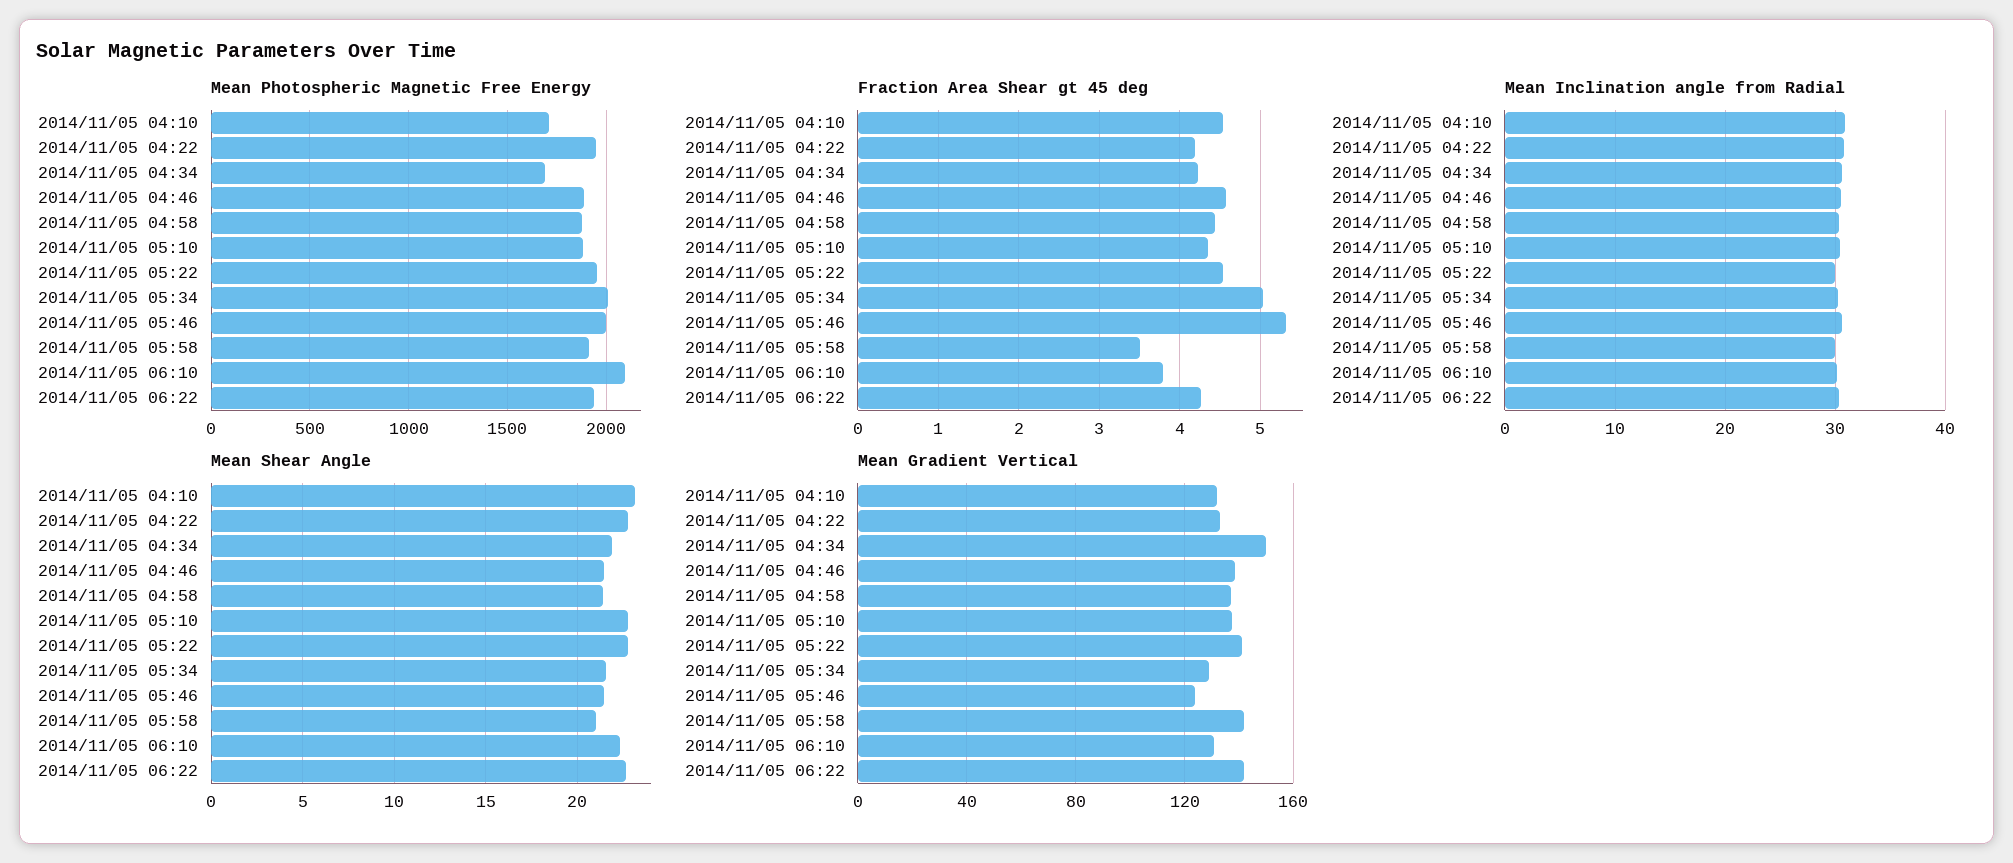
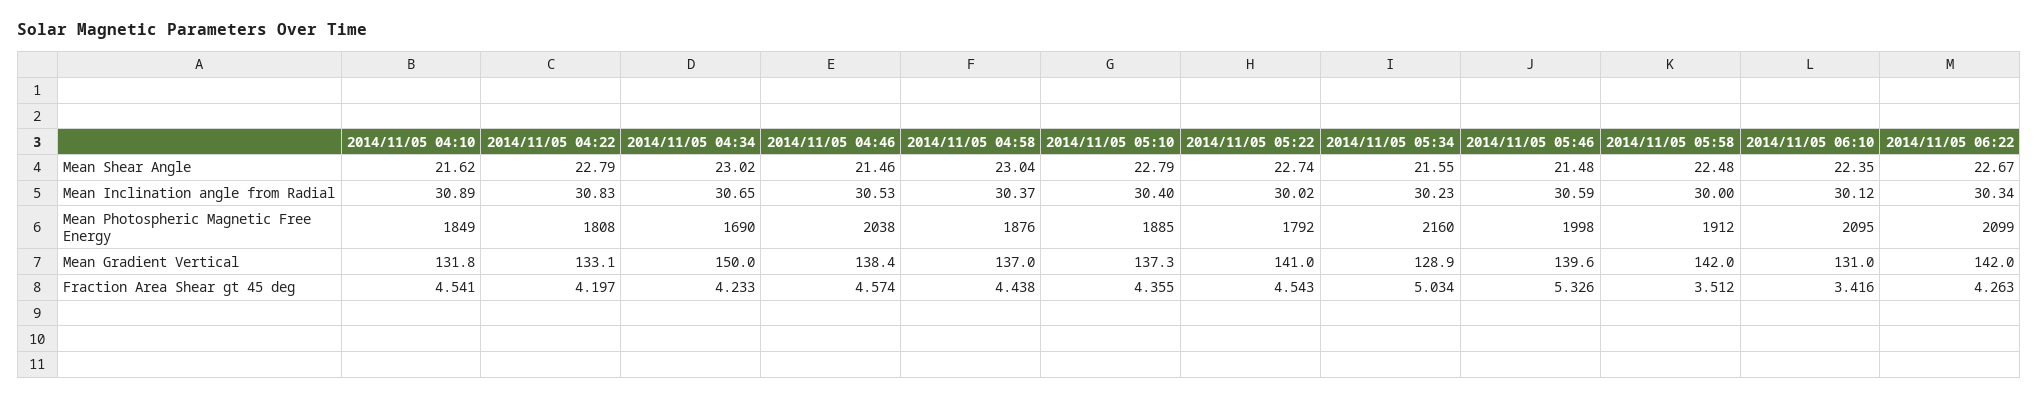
  {
    "Mean Photospheric Magnetic Free Energy": {
-     "2014/11/05 04:10": 1700,
+     "2014/11/05 04:10": 1849,
-     "2014/11/05 04:22": 1950,
+     "2014/11/05 04:22": 1808,
      "2014/11/05 04:34": 1690,
-     "2014/11/05 04:46": 1900,
+     "2014/11/05 04:46": 2038,
      "2014/11/05 04:58": 1876,
      "2014/11/05 05:10": 1885,
-     "2014/11/05 05:22": 1950,
+     "2014/11/05 05:22": 1792,
-     "2014/11/05 05:34": 2000,
+     "2014/11/05 05:34": 2160,
      "2014/11/05 05:46": 1998,
      "2014/11/05 05:58": 1912,
      "2014/11/05 06:10": 2095,
-     "2014/11/05 06:22": 1950
+     "2014/11/05 06:22": 2099
    },
    "Fraction Area Shear gt 45 deg": {
      "2014/11/05 04:10": 4.541,
      "2014/11/05 04:22": 4.197,
      "2014/11/05 04:34": 4.233,
      "2014/11/05 04:46": 4.574,
      "2014/11/05 04:58": 4.438,
      "2014/11/05 05:10": 4.355,
      "2014/11/05 05:22": 4.543,
      "2014/11/05 05:34": 5.034,
      "2014/11/05 05:46": 5.326,
      "2014/11/05 05:58": 3.512,
-     "2014/11/05 06:10": 3.8,
+     "2014/11/05 06:10": 3.416,
      "2014/11/05 06:22": 4.263
    },
    "Mean Inclination angle from Radial": {
      "2014/11/05 04:10": 30.89,
      "2014/11/05 04:22": 30.83,
      "2014/11/05 04:34": 30.65,
      "2014/11/05 04:46": 30.53,
      "2014/11/05 04:58": 30.37,
      "2014/11/05 05:10": 30.4,
      "2014/11/05 05:22": 30.02,
      "2014/11/05 05:34": 30.23,
      "2014/11/05 05:46": 30.59,
      "2014/11/05 05:58": 30,
      "2014/11/05 06:10": 30.12,
      "2014/11/05 06:22": 30.34
    },
    "Mean Shear Angle": {
-     "2014/11/05 04:10": 23,
+     "2014/11/05 04:10": 21.62,
      "2014/11/05 04:22": 22.79,
-     "2014/11/05 04:34": 22,
+     "2014/11/05 04:34": 23.02,
      "2014/11/05 04:46": 21.46,
-     "2014/11/05 04:58": 21.5,
+     "2014/11/05 04:58": 23.04,
      "2014/11/05 05:10": 22.79,
      "2014/11/05 05:22": 22.74,
      "2014/11/05 05:34": 21.55,
      "2014/11/05 05:46": 21.48,
-     "2014/11/05 05:58": 21,
+     "2014/11/05 05:58": 22.48,
      "2014/11/05 06:10": 22.35,
      "2014/11/05 06:22": 22.67
    },
    "Mean Gradient Vertical": {
      "2014/11/05 04:10": 131.8,
      "2014/11/05 04:22": 133.1,
      "2014/11/05 04:34": 150,
      "2014/11/05 04:46": 138.4,
      "2014/11/05 04:58": 137,
      "2014/11/05 05:10": 137.3,
      "2014/11/05 05:22": 141,
      "2014/11/05 05:34": 128.9,
-     "2014/11/05 05:46": 125,
+     "2014/11/05 05:46": 139.6,
      "2014/11/05 05:58": 142,
      "2014/11/05 06:10": 131,
      "2014/11/05 06:22": 142
    }
  }

